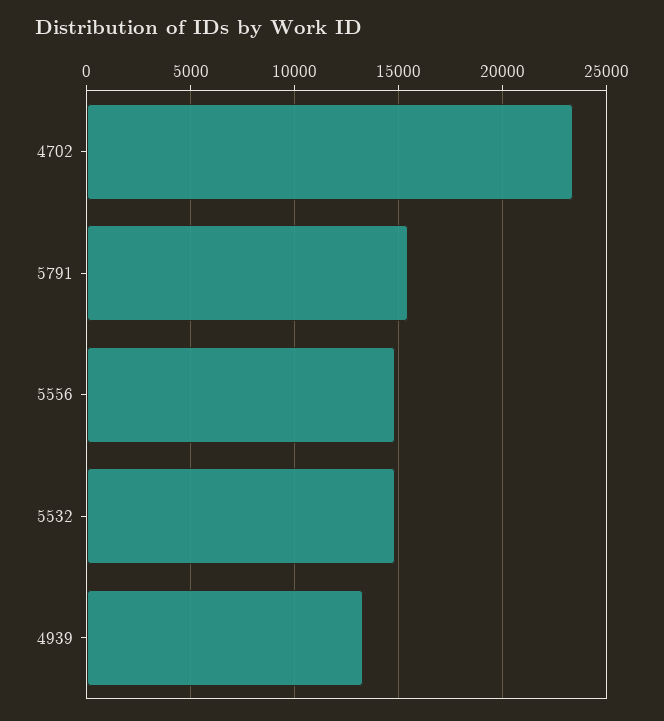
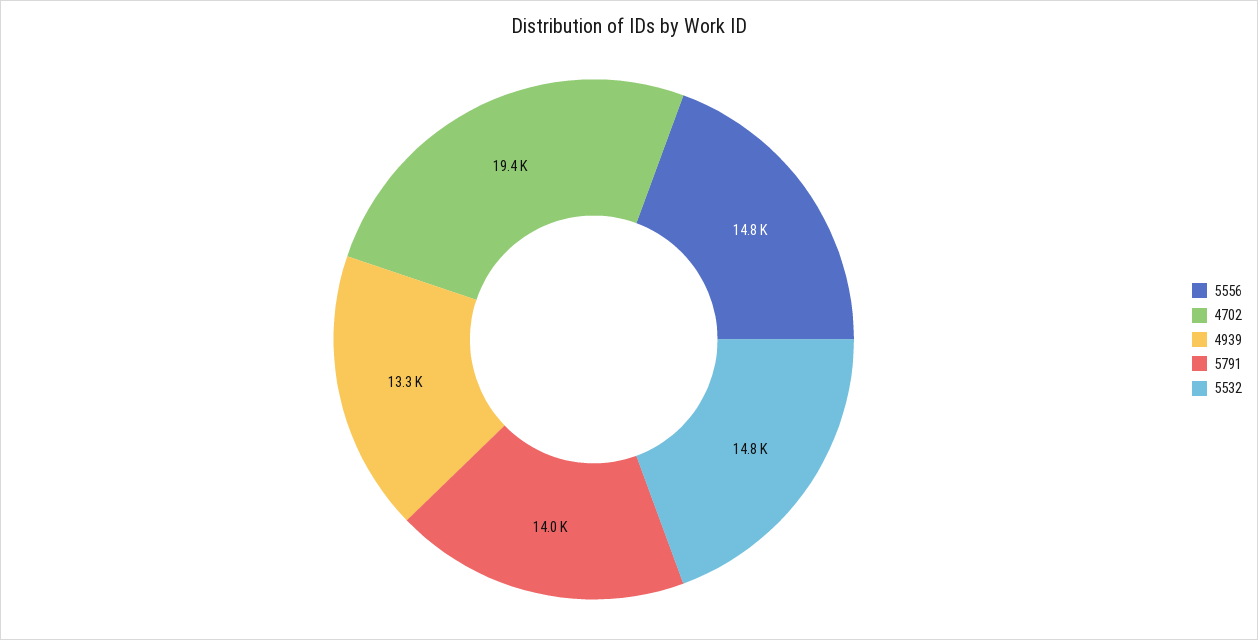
  {
-   "4702": 23500,
+   "4702": 19400,
-   "5791": 15500,
+   "5791": 14000,
    "5556": 14800,
    "5532": 14800,
    "4939": 13300
  }

